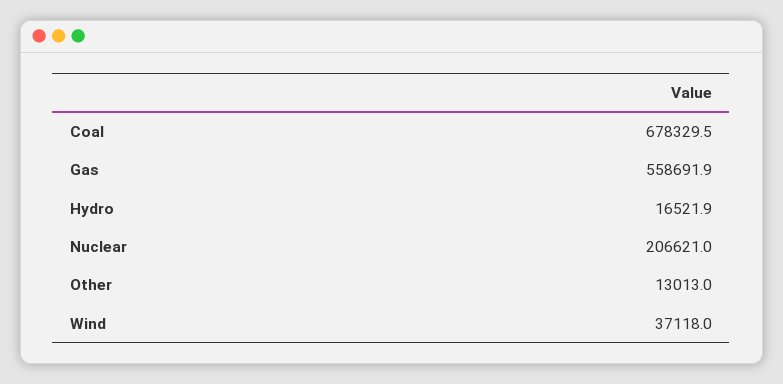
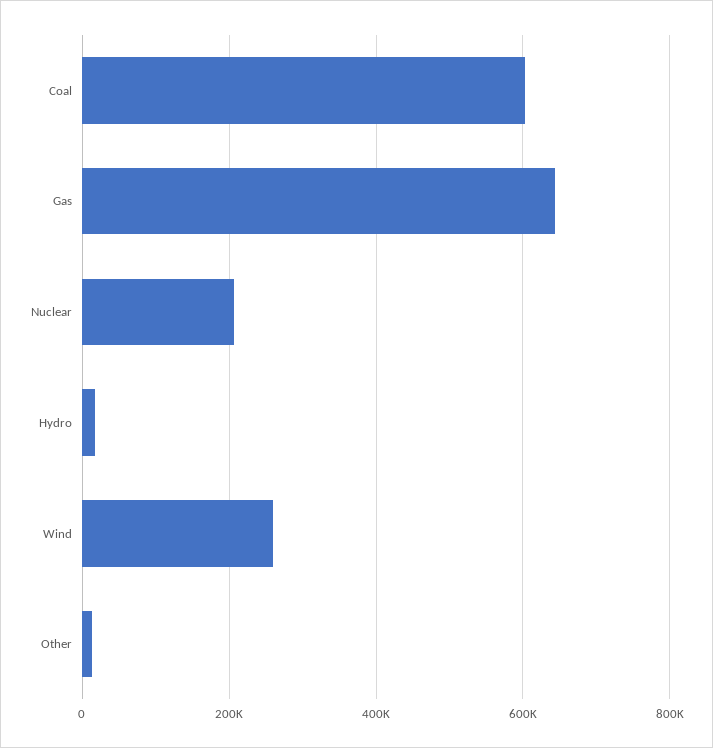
  {
-   "Coal": 678329.5,
+   "Coal": 600000,
-   "Gas": 558691.9,
+   "Gas": 640000,
    "Hydro": 16521.9,
    "Nuclear": 206621,
    "Other": 13013,
-   "Wind": 37118
+   "Wind": 260000
  }

